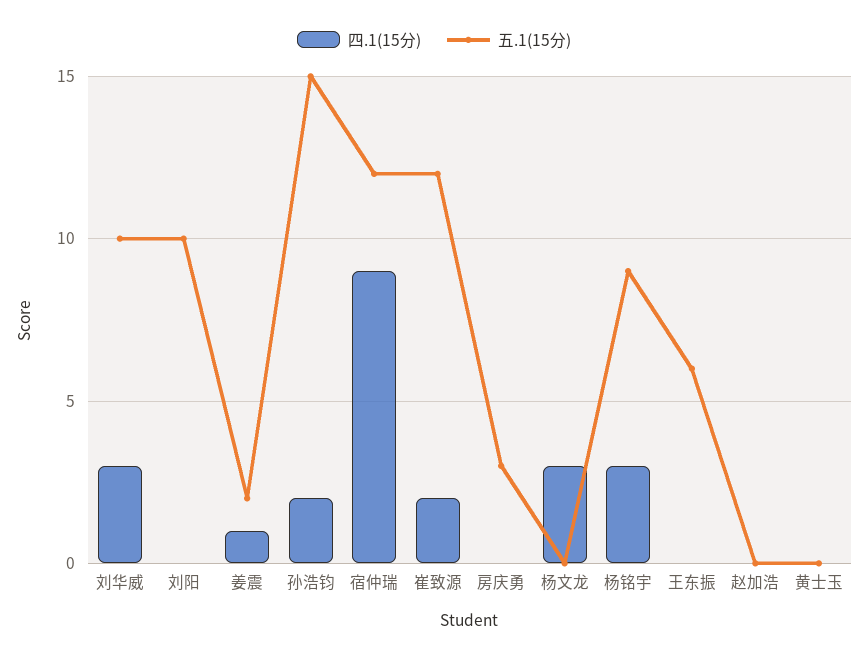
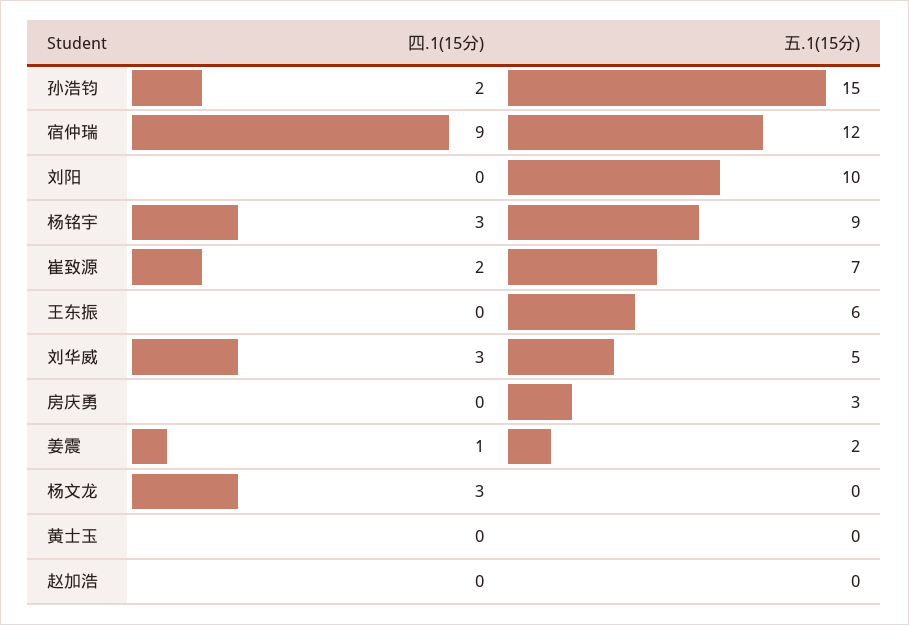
  {
    "四.1(15分)": {
      "刘华威": 3,
      "刘阳": 0,
      "姜震": 1,
      "孙浩钧": 2,
      "宿仲瑞": 9,
      "崔致源": 2,
      "房庆勇": 0,
      "杨文龙": 3,
      "杨铭宇": 3,
      "王东振": 0,
      "赵加浩": 0,
      "黄士玉": 0
    },
    "五.1(15分)": {
-     "刘华威": 10,
+     "刘华威": 5,
      "刘阳": 10,
      "姜震": 2,
      "孙浩钧": 15,
      "宿仲瑞": 12,
-     "崔致源": 12,
+     "崔致源": 7,
      "房庆勇": 3,
      "杨文龙": 0,
      "杨铭宇": 9,
      "王东振": 6,
      "赵加浩": 0,
      "黄士玉": 0
    }
  }

